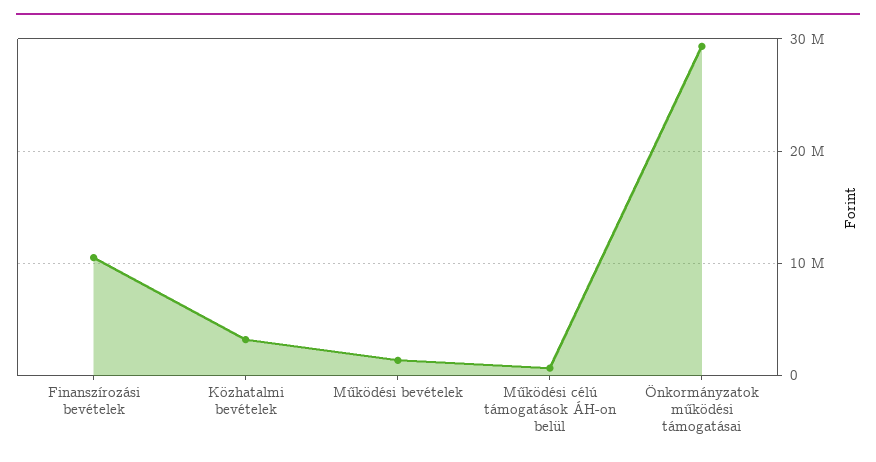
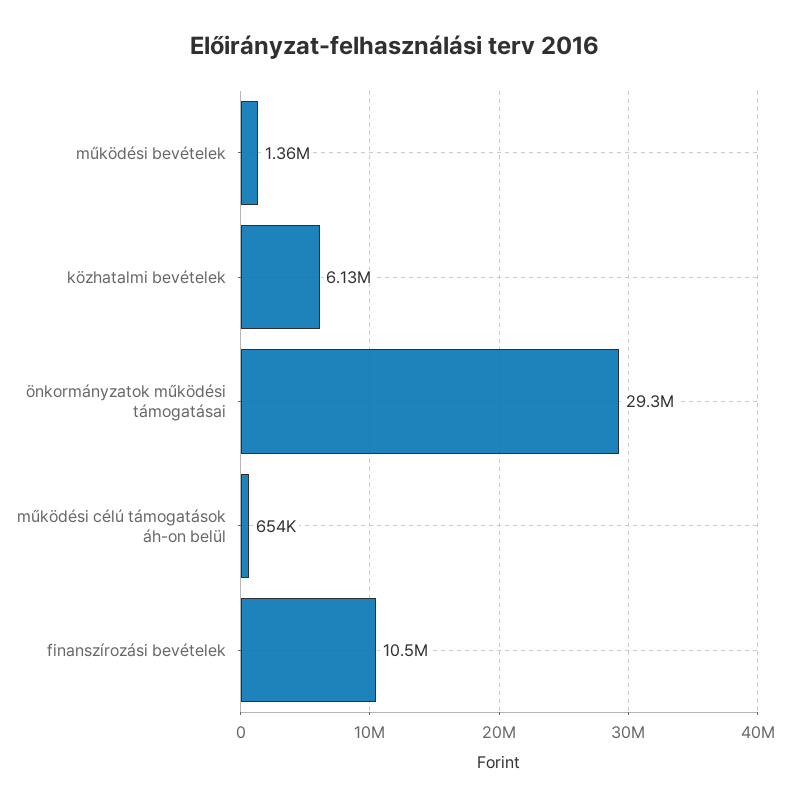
  {
    "Finanszírozási bevételek": 10500000,
-   "Közhatalmi bevételek": 3000000,
+   "Közhatalmi bevételek": 6130000,
    "Működési bevételek": 1360000,
    "Működési célú támogatások ÁH-on belül": 654000,
    "Önkormányzatok működési támogatásai": 29300000
  }

